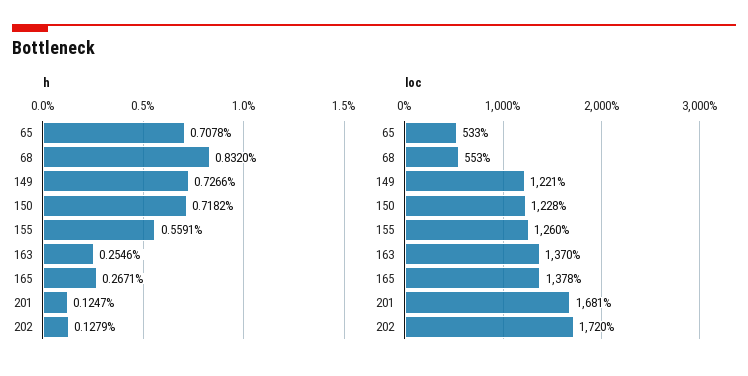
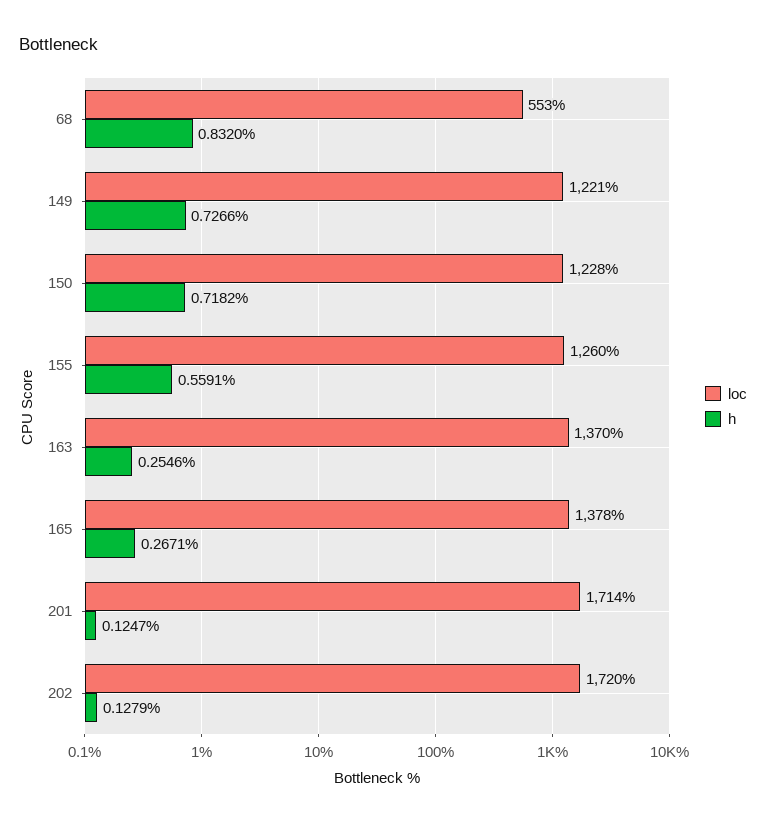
  {
    "h": {
-     "65": 0.7078,
      "68": 0.832,
      "149": 0.7266,
      "150": 0.7182,
      "155": 0.5591,
      "163": 0.2546,
      "165": 0.2671,
      "201": 0.1247,
      "202": 0.1279
    },
    "loc": {
-     "65": 533,
      "68": 553,
      "149": 1221,
      "150": 1228,
      "155": 1260,
      "163": 1370,
      "165": 1378,
-     "201": 1681,
+     "201": 1714,
      "202": 1720
    }
  }

